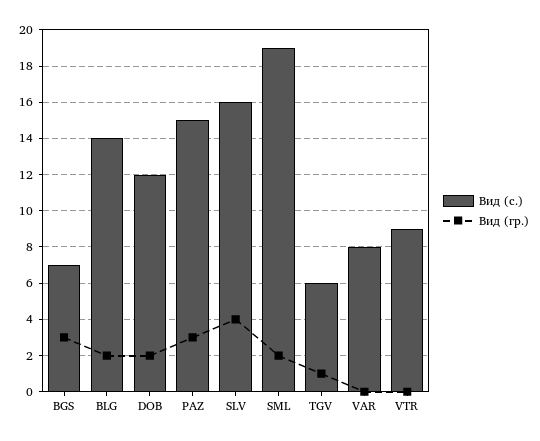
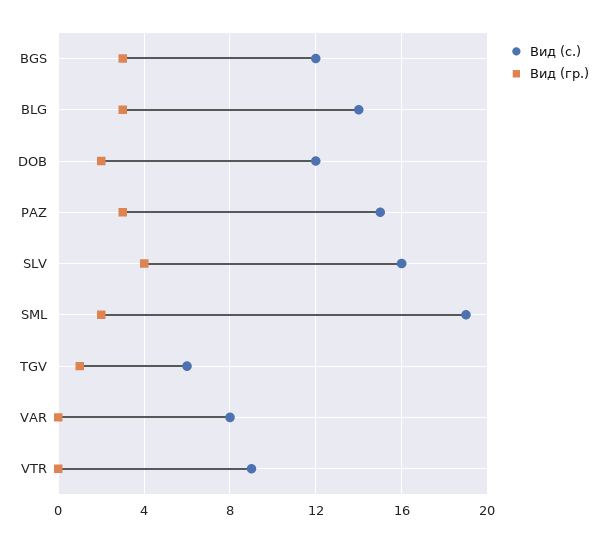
  {
    "Вид (с.)": {
-     "BGS": 7,
+     "BGS": 12,
      "BLG": 14,
      "DOB": 12,
      "PAZ": 15,
      "SLV": 16,
      "SML": 19,
      "TGV": 6,
      "VAR": 8,
      "VTR": 9
    },
    "Вид (гр.)": {
      "BGS": 3,
-     "BLG": 2,
+     "BLG": 3,
      "DOB": 2,
      "PAZ": 3,
      "SLV": 4,
      "SML": 2,
      "TGV": 1,
      "VAR": 0,
      "VTR": 0
    }
  }

